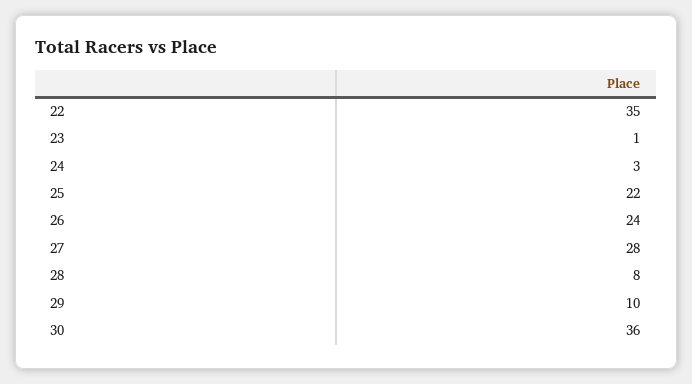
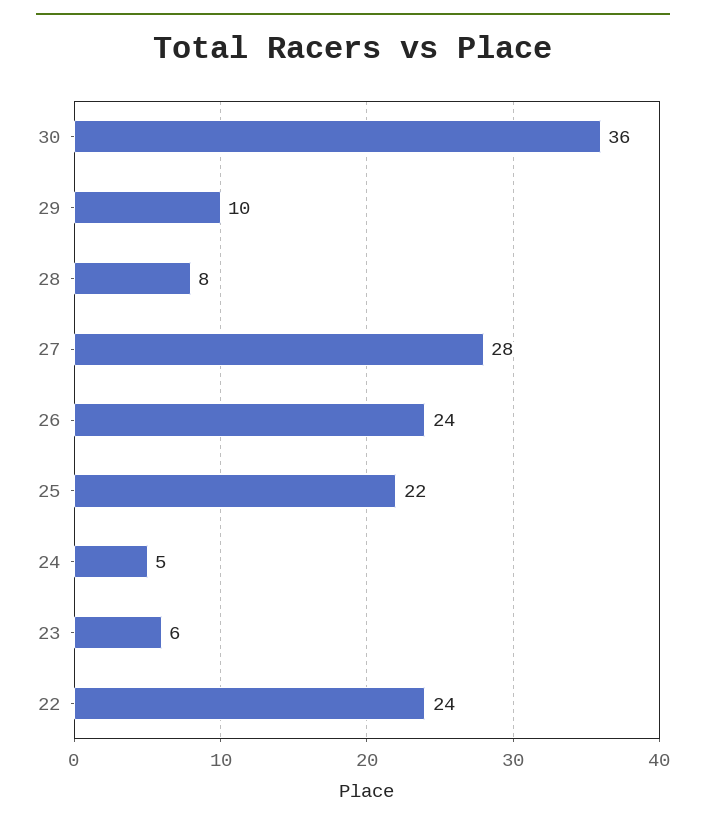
  {
-   "22": 35,
+   "22": 24,
-   "23": 1,
+   "23": 6,
-   "24": 3,
+   "24": 5,
    "25": 22,
    "26": 24,
    "27": 28,
    "28": 8,
    "29": 10,
    "30": 36
  }

